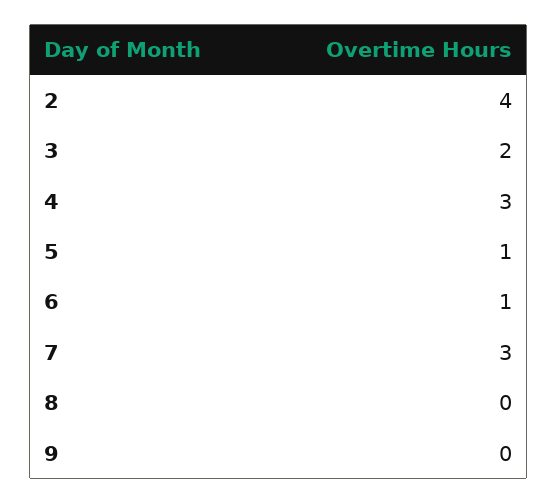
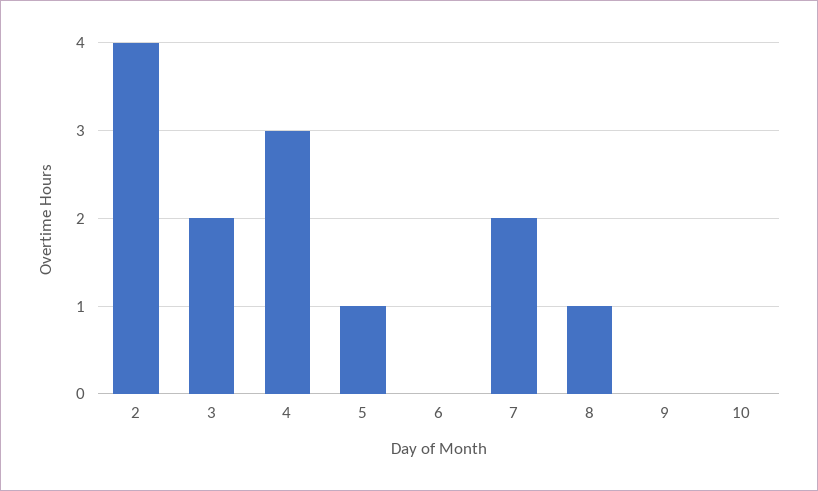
  {
    "2": 4,
    "3": 2,
    "4": 3,
    "5": 1,
-   "6": 1,
+   "6": 0,
-   "7": 3,
+   "7": 2,
-   "8": 0,
+   "8": 1,
-   "9": 0
+   "9": 0,
+   "10": 0
  }

